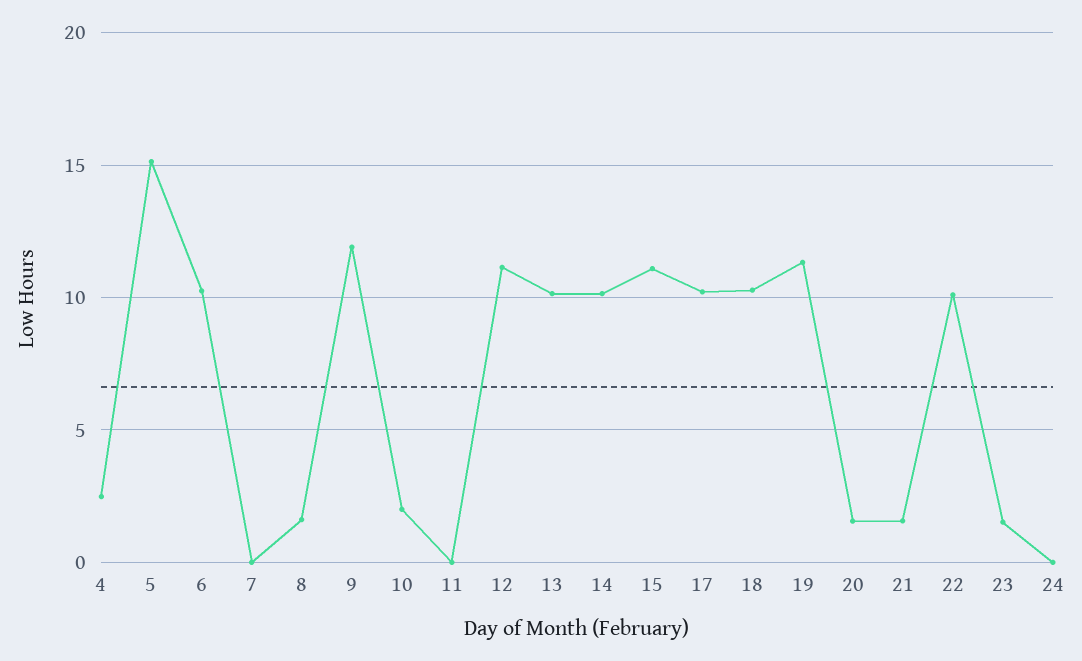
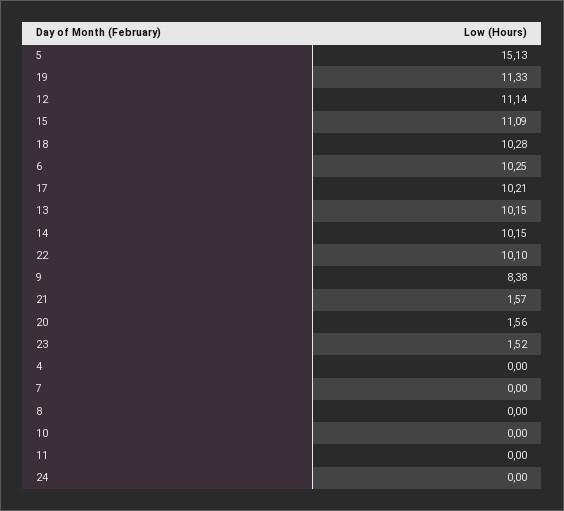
  {
-   "4": 2.5,
+   "4": 0,
    "5": 15.13,
    "6": 10.25,
    "7": 0,
-   "8": 1.5,
+   "8": 0,
-   "9": 12,
+   "9": 8.38,
-   "10": 2,
+   "10": 0,
    "11": 0,
    "12": 11.14,
    "13": 10.15,
    "14": 10.15,
    "15": 11.09,
    "17": 10.21,
    "18": 10.28,
    "19": 11.33,
    "20": 1.56,
    "21": 1.57,
    "22": 10.1,
    "23": 1.52,
    "24": 0
  }

